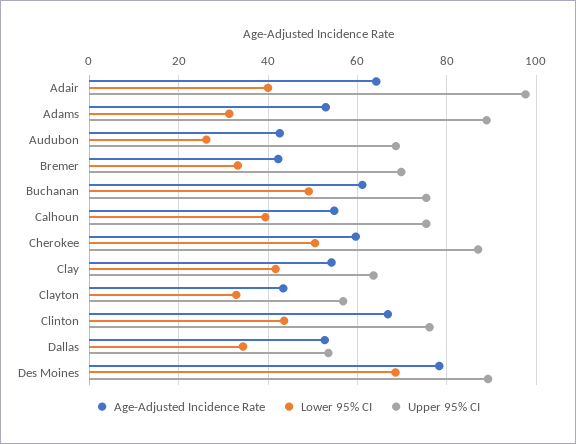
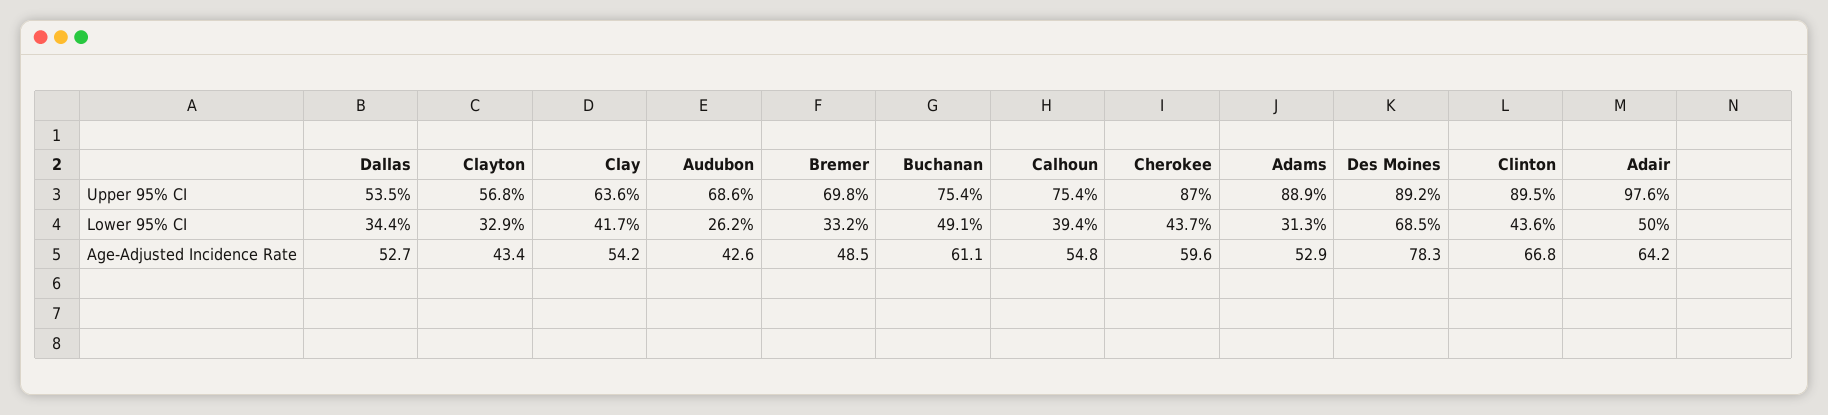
  {
    "Age-Adjusted Incidence Rate": {
      "Adair": 64.2,
      "Adams": 52.9,
      "Audubon": 42.6,
-     "Bremer": 42,
+     "Bremer": 48.5,
      "Buchanan": 61.1,
      "Calhoun": 54.8,
      "Cherokee": 59.6,
      "Clay": 54.2,
      "Clayton": 43.4,
      "Clinton": 66.8,
      "Dallas": 52.7,
      "Des Moines": 78.3
    },
    "Lower 95% CI": {
-     "Adair": 40,
+     "Adair": 50,
      "Adams": 31.3,
      "Audubon": 26.2,
      "Bremer": 33.2,
      "Buchanan": 49.1,
      "Calhoun": 39.4,
-     "Cherokee": 50,
+     "Cherokee": 43.7,
      "Clay": 41.7,
      "Clayton": 32.9,
      "Clinton": 43.6,
      "Dallas": 34.4,
      "Des Moines": 68.5
    },
    "Upper 95% CI": {
      "Adair": 97.6,
      "Adams": 88.9,
      "Audubon": 68.6,
      "Bremer": 69.8,
      "Buchanan": 75.4,
      "Calhoun": 75.4,
      "Cherokee": 87,
      "Clay": 63.6,
      "Clayton": 56.8,
-     "Clinton": 76,
+     "Clinton": 89.5,
      "Dallas": 53.5,
      "Des Moines": 89.2
    }
  }

